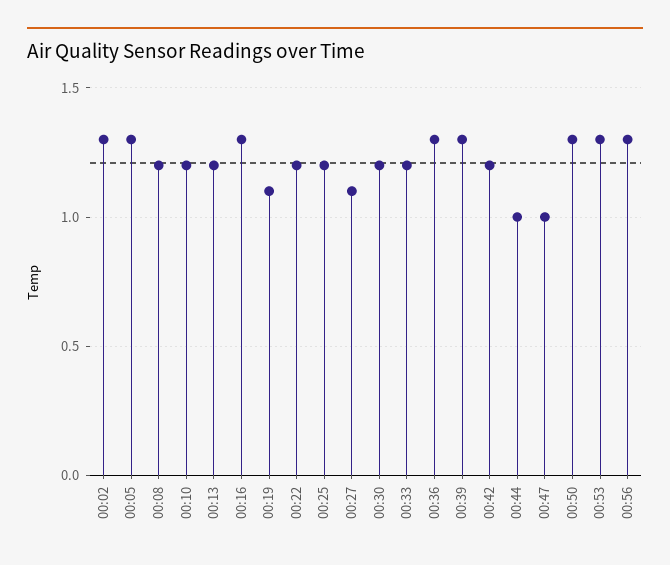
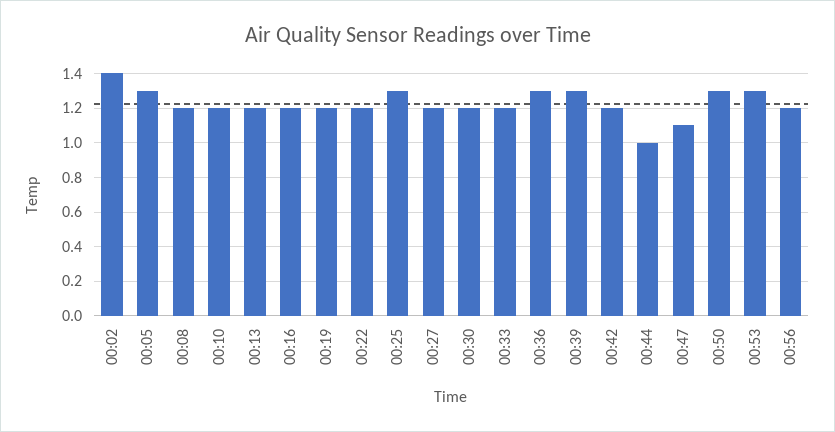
  {
-   "00:02": 1.3,
+   "00:02": 1.4,
    "00:05": 1.3,
    "00:08": 1.2,
    "00:10": 1.2,
    "00:13": 1.2,
-   "00:16": 1.3,
+   "00:16": 1.2,
-   "00:19": 1.1,
+   "00:19": 1.2,
    "00:22": 1.2,
-   "00:25": 1.2,
+   "00:25": 1.3,
-   "00:27": 1.1,
+   "00:27": 1.2,
    "00:30": 1.2,
    "00:33": 1.2,
    "00:36": 1.3,
    "00:39": 1.3,
    "00:42": 1.2,
    "00:44": 1,
-   "00:47": 1,
+   "00:47": 1.1,
    "00:50": 1.3,
    "00:53": 1.3,
-   "00:56": 1.3
+   "00:56": 1.2
  }

